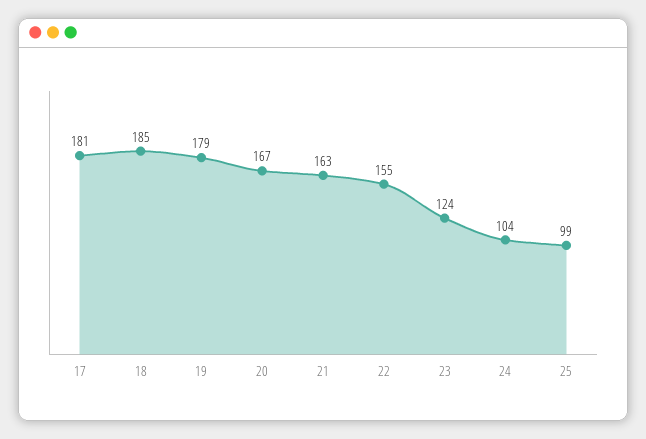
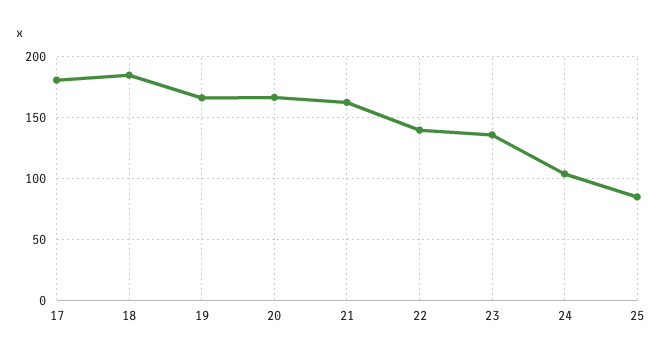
  {
    "17": 181,
    "18": 185,
-   "19": 179,
+   "19": 165,
    "20": 167,
    "21": 163,
-   "22": 155,
+   "22": 140,
-   "23": 124,
+   "23": 135,
    "24": 104,
-   "25": 99
+   "25": 85
  }

